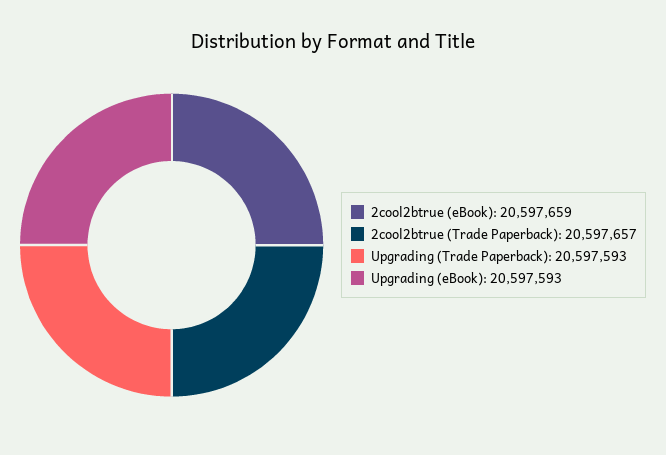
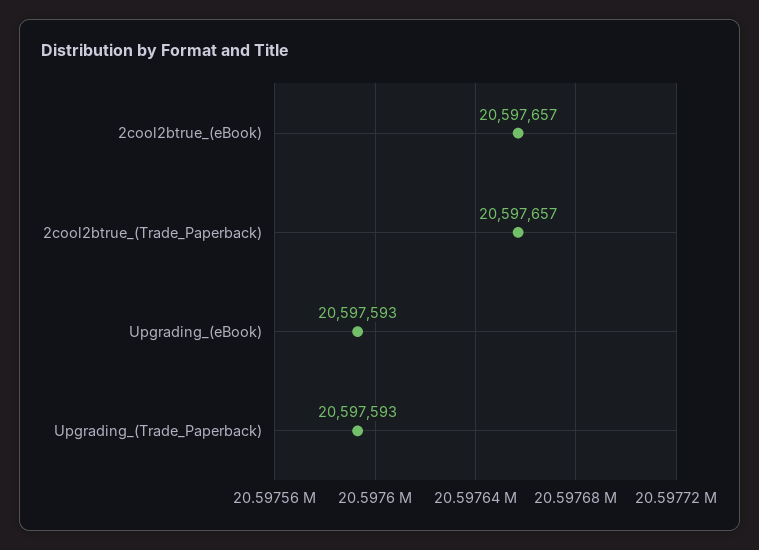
  {
-   "2cool2btrue (eBook)": 20597659,
+   "2cool2btrue (eBook)": 20597657,
    "2cool2btrue (Trade Paperback)": 20597657,
    "Upgrading (Trade Paperback)": 20597593,
    "Upgrading (eBook)": 20597593
  }

